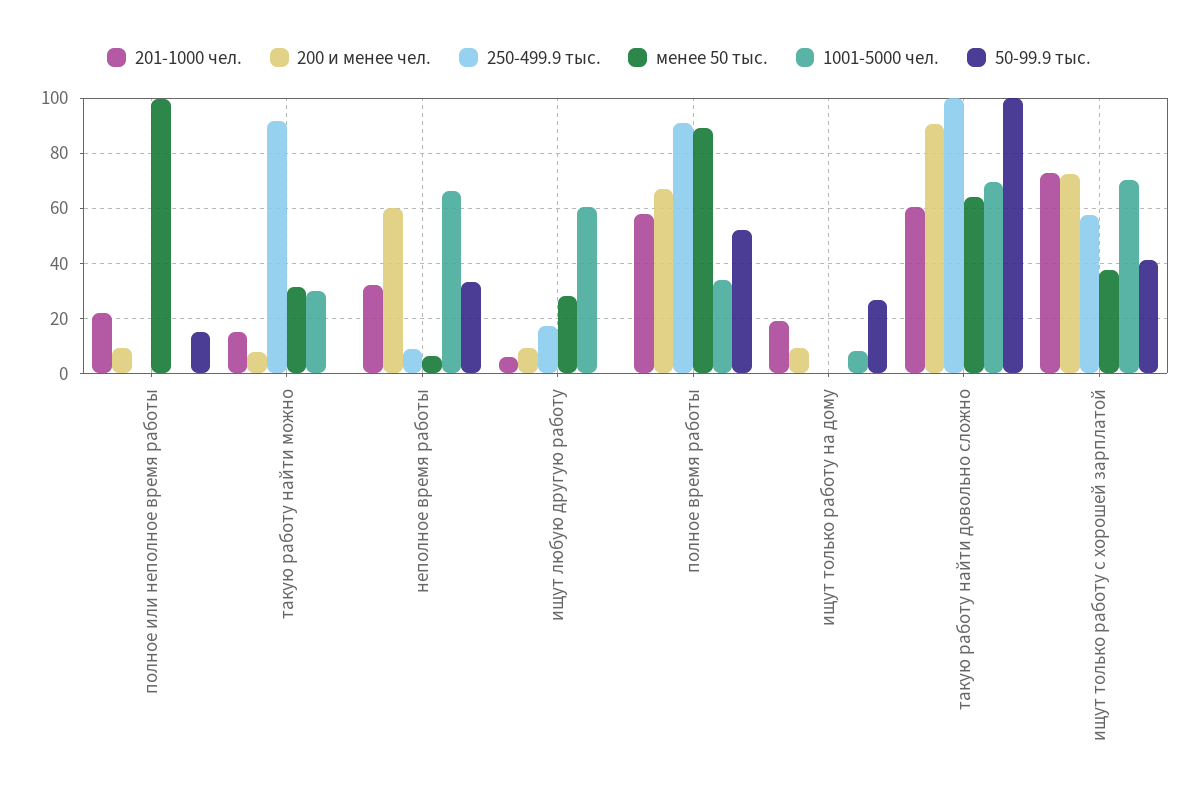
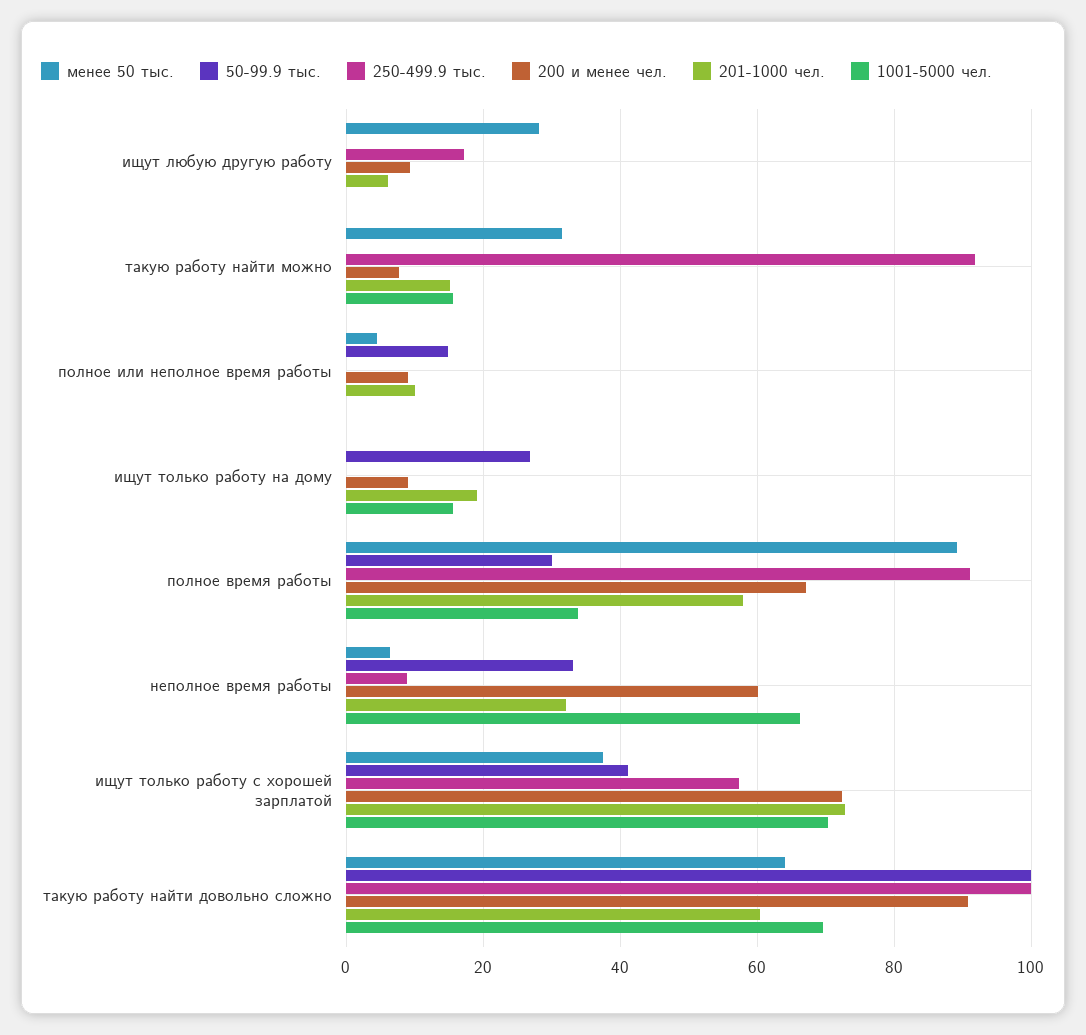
  {
    "201-1000 чел.": {
-     "полное или неполное время работы": 22.5,
+     "полное или неполное время работы": 10,
      "такую работу найти можно": 16,
      "неполное время работы": 32,
      "ищут любую другую работу": 6,
      "полное время работы": 58,
      "ищут только работу на дому": 20,
      "такую работу найти довольно сложно": 60,
      "ищут только работу с хорошей зарплатой": 72
    },
    "200 и менее чел.": {
      "полное или неполное время работы": 10,
      "такую работу найти можно": 8,
      "неполное время работы": 60,
      "ищут любую другую работу": 10,
      "полное время работы": 68,
      "ищут только работу на дому": 10,
      "такую работу найти довольно сложно": 90,
      "ищут только работу с хорошей зарплатой": 72
    },
    "250-499.9 тыс.": {
      "полное или неполное время работы": 0,
      "такую работу найти можно": 92,
      "неполное время работы": 8,
      "ищут любую другую работу": 18,
      "полное время работы": 92,
      "ищут только работу на дому": 0,
      "такую работу найти довольно сложно": 100,
      "ищут только работу с хорошей зарплатой": 58
    },
    "менее 50 тыс.": {
-     "полное или неполное время работы": 100,
+     "полное или неполное время работы": 4,
      "такую работу найти можно": 32,
      "неполное время работы": 6,
      "ищут любую другую работу": 28,
      "полное время работы": 90,
      "ищут только работу на дому": 0,
      "такую работу найти довольно сложно": 64,
      "ищут только работу с хорошей зарплатой": 38
    },
    "1001-5000 чел.": {
      "полное или неполное время работы": 0,
-     "такую работу найти можно": 30,
+     "такую работу найти можно": 16,
      "неполное время работы": 66,
-     "ищут любую другую работу": 60,
+     "ищут любую другую работу": 0,
      "полное время работы": 34,
-     "ищут только работу на дому": 7.5,
+     "ищут только работу на дому": 16,
      "такую работу найти довольно сложно": 70,
      "ищут только работу с хорошей зарплатой": 70
    },
    "50-99.9 тыс.": {
      "полное или неполное время работы": 14,
      "такую работу найти можно": 0,
      "неполное время работы": 34,
      "ищут любую другую работу": 0,
-     "полное время работы": 52.5,
+     "полное время работы": 30,
      "ищут только работу на дому": 26,
      "такую работу найти довольно сложно": 100,
      "ищут только работу с хорошей зарплатой": 42
    }
  }

